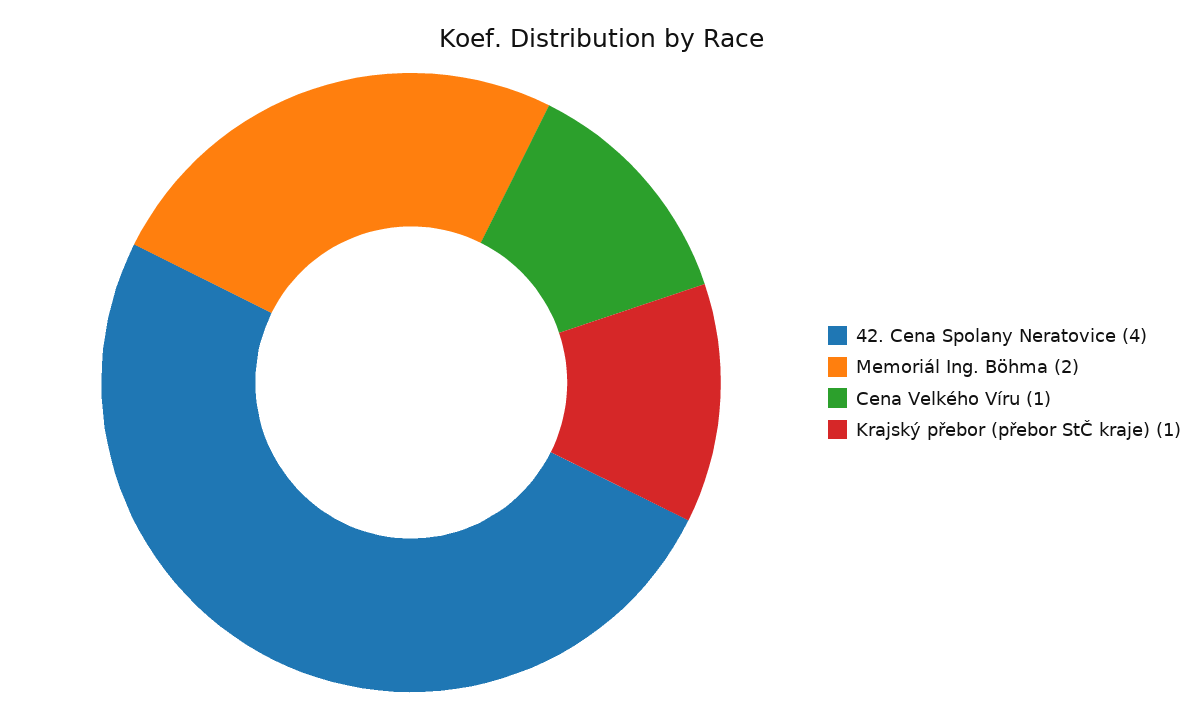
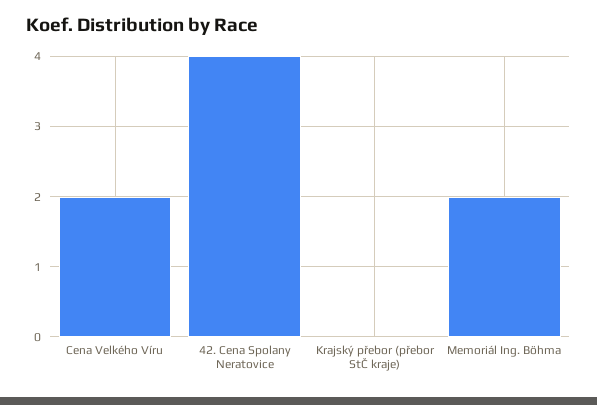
  {
    "42. Cena Spolany Neratovice": 4,
    "Memoriál Ing. Böhma": 2,
-   "Cena Velkého Víru": 1,
+   "Cena Velkého Víru": 2,
-   "Krajský přebor (přebor StČ kraje)": 1
+   "Krajský přebor (přebor StČ kraje)": 0
  }

